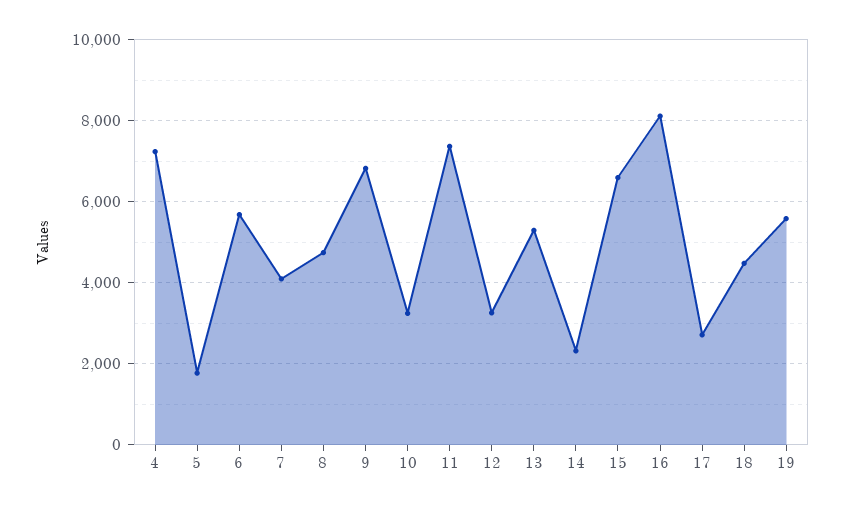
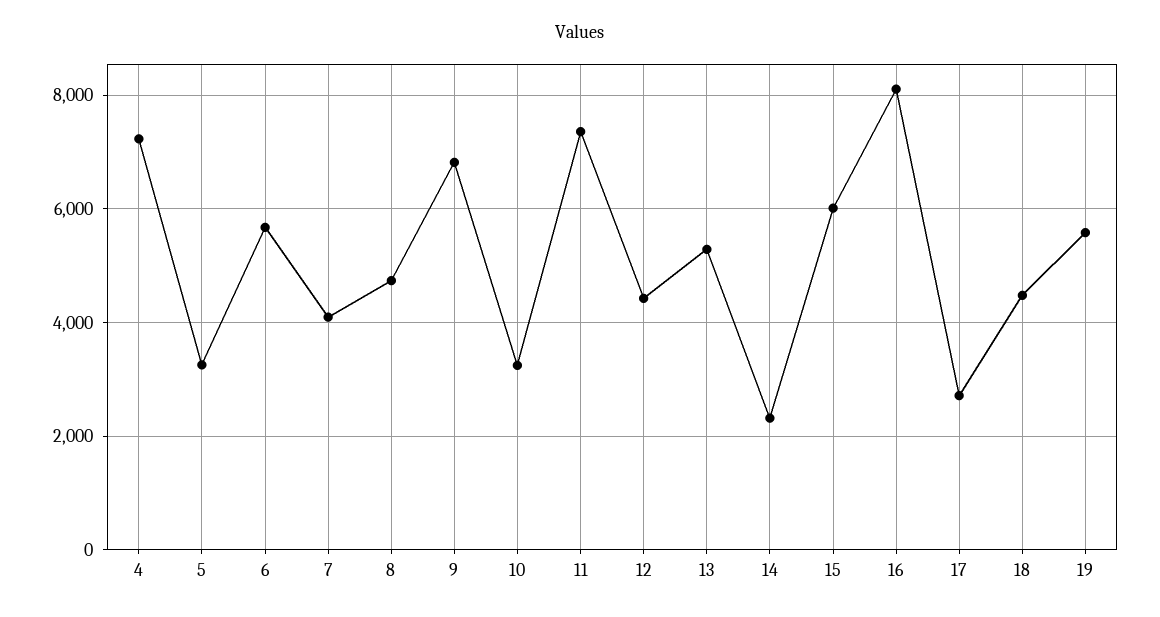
  {
    "4": 7200,
-   "5": 1800,
+   "5": 3200,
    "6": 5600,
    "7": 4000,
    "8": 4800,
    "9": 6800,
    "10": 3200,
    "11": 7400,
-   "12": 3200,
+   "12": 4400,
    "13": 5200,
    "14": 2400,
-   "15": 6600,
+   "15": 6000,
    "16": 8200,
    "17": 2800,
    "18": 4400,
    "19": 5600
  }

